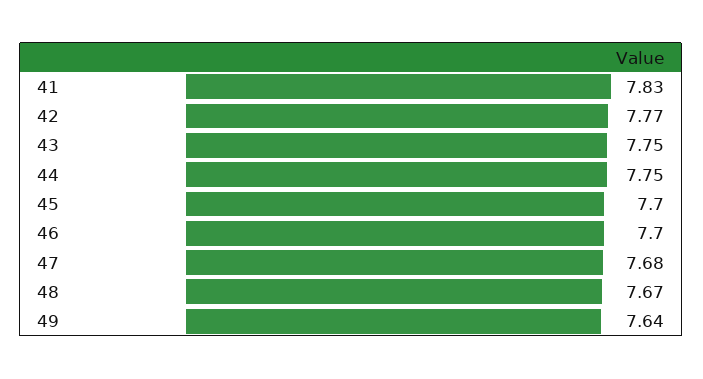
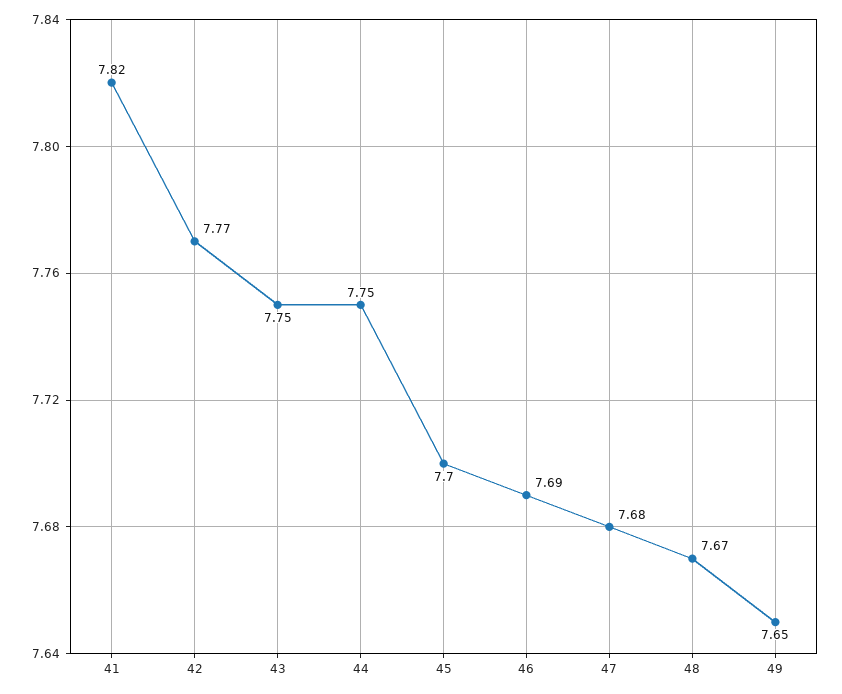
  {
-   "41": 7.83,
+   "41": 7.82,
    "42": 7.77,
    "43": 7.75,
    "44": 7.75,
    "45": 7.7,
-   "46": 7.7,
+   "46": 7.69,
    "47": 7.68,
    "48": 7.67,
-   "49": 7.64
+   "49": 7.65
  }

